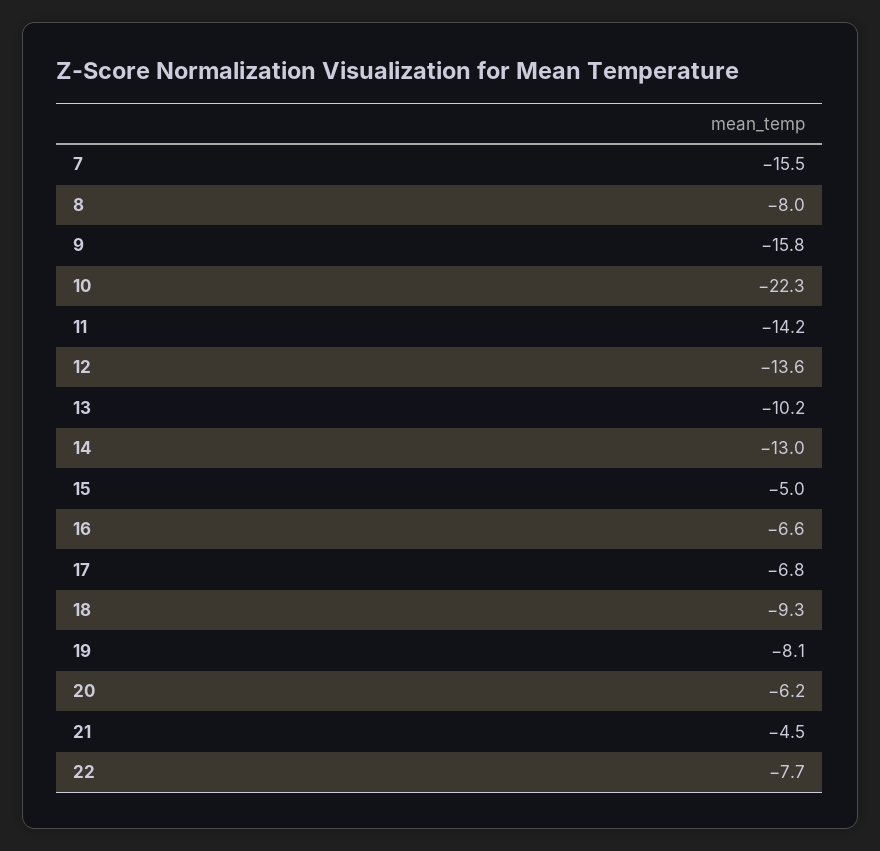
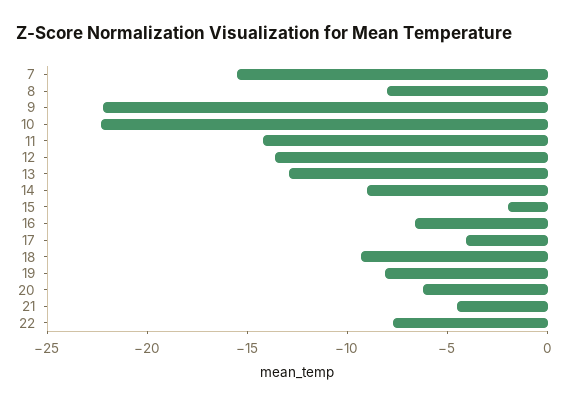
  {
    "7": -15.5,
    "8": -8,
-   "9": -15.8,
+   "9": -22,
    "10": -22.3,
    "11": -14.2,
    "12": -13.6,
-   "13": -10.2,
+   "13": -13,
-   "14": -13,
+   "14": -9,
-   "15": -5,
+   "15": -2,
    "16": -6.6,
-   "17": -6.8,
+   "17": -4,
    "18": -9.3,
    "19": -8.1,
    "20": -6.2,
    "21": -4.5,
    "22": -7.7
  }

